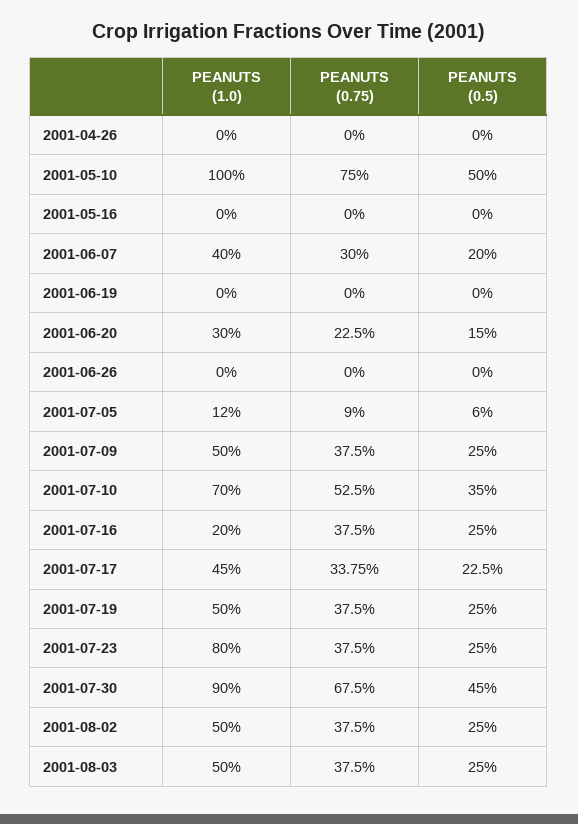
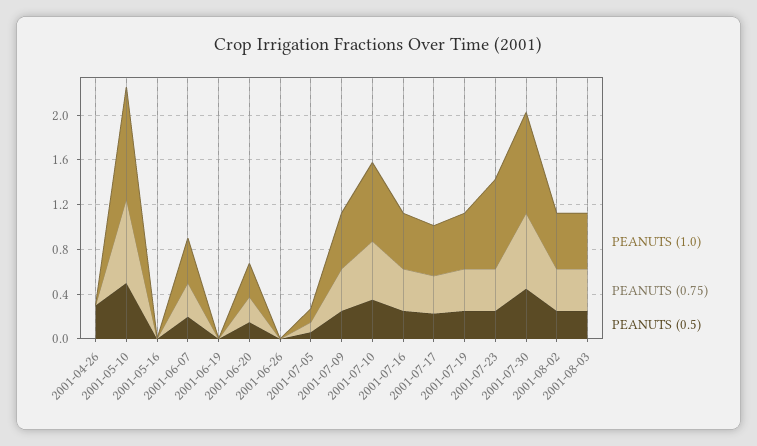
  {
    "PEANUTS (1.0)": {
      "2001-04-26": 0,
      "2001-05-10": 1,
      "2001-05-16": 0,
      "2001-06-07": 0.4,
      "2001-06-19": 0,
      "2001-06-20": 0.3,
      "2001-06-26": 0,
      "2001-07-05": 0.12,
      "2001-07-09": 0.5,
      "2001-07-10": 0.7,
-     "2001-07-16": 0.2,
+     "2001-07-16": 0.5,
      "2001-07-17": 0.45,
      "2001-07-19": 0.5,
      "2001-07-23": 0.8,
      "2001-07-30": 0.9,
      "2001-08-02": 0.5,
      "2001-08-03": 0.5
    },
    "PEANUTS (0.75)": {
      "2001-04-26": 0,
      "2001-05-10": 0.75,
      "2001-05-16": 0,
      "2001-06-07": 0.3,
      "2001-06-19": 0,
      "2001-06-20": 0.225,
      "2001-06-26": 0,
      "2001-07-05": 0.09,
      "2001-07-09": 0.375,
      "2001-07-10": 0.525,
      "2001-07-16": 0.375,
      "2001-07-17": 0.3375,
      "2001-07-19": 0.375,
      "2001-07-23": 0.375,
      "2001-07-30": 0.675,
      "2001-08-02": 0.375,
      "2001-08-03": 0.375
    },
    "PEANUTS (0.5)": {
-     "2001-04-26": 0,
+     "2001-04-26": 0.3,
      "2001-05-10": 0.5,
      "2001-05-16": 0,
      "2001-06-07": 0.2,
      "2001-06-19": 0,
      "2001-06-20": 0.15,
      "2001-06-26": 0,
      "2001-07-05": 0.06,
      "2001-07-09": 0.25,
      "2001-07-10": 0.35,
      "2001-07-16": 0.25,
      "2001-07-17": 0.225,
      "2001-07-19": 0.25,
      "2001-07-23": 0.25,
      "2001-07-30": 0.45,
      "2001-08-02": 0.25,
      "2001-08-03": 0.25
    }
  }

